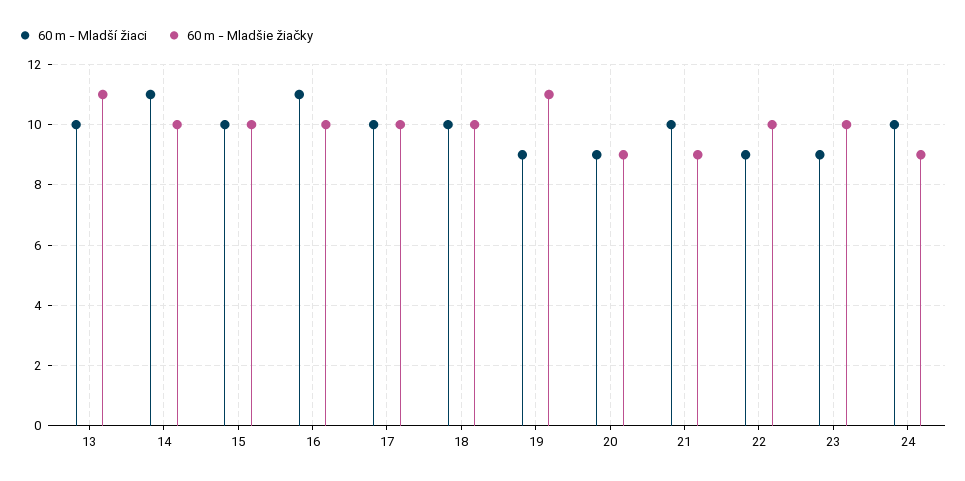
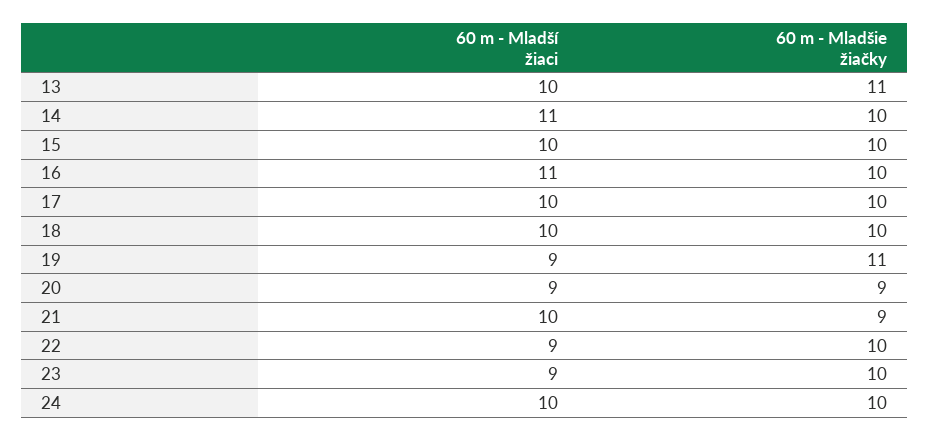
  {
    "60 m - Mladší žiaci": {
      "13": 10,
      "14": 11,
      "15": 10,
      "16": 11,
      "17": 10,
      "18": 10,
      "19": 9,
      "20": 9,
      "21": 10,
      "22": 9,
      "23": 9,
      "24": 10
    },
    "60 m - Mladšie žiačky": {
      "13": 11,
      "14": 10,
      "15": 10,
      "16": 10,
      "17": 10,
      "18": 10,
      "19": 11,
      "20": 9,
      "21": 9,
      "22": 10,
      "23": 10,
-     "24": 9
+     "24": 10
    }
  }

